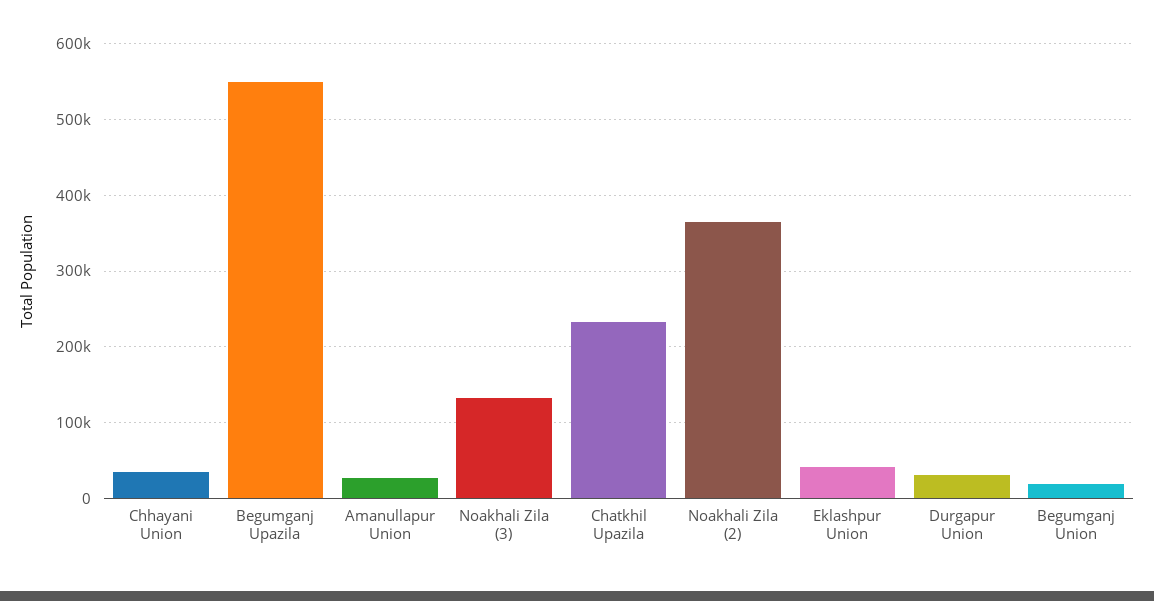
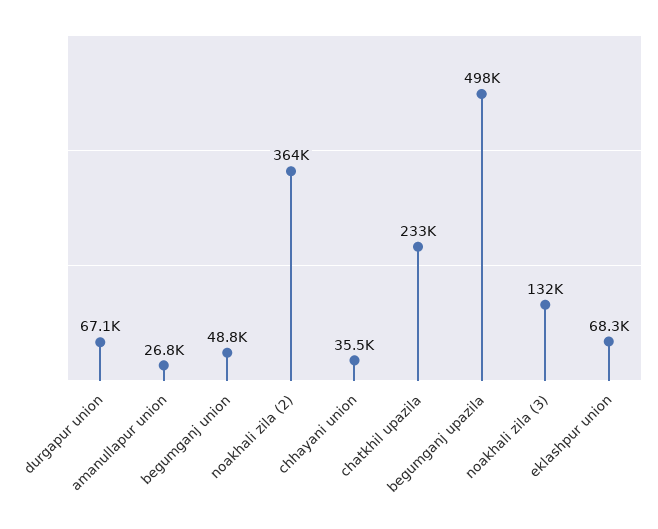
  {
    "Chhayani Union": 35500,
-   "Begumganj Upazila": 550000,
+   "Begumganj Upazila": 498000,
    "Amanullapur Union": 26800,
    "Noakhali Zila (3)": 132000,
    "Chatkhil Upazila": 233000,
    "Noakhali Zila (2)": 364000,
-   "Eklashpur Union": 40000,
+   "Eklashpur Union": 68300,
-   "Durgapur Union": 30000,
+   "Durgapur Union": 67100,
-   "Begumganj Union": 20000
+   "Begumganj Union": 48800
  }

